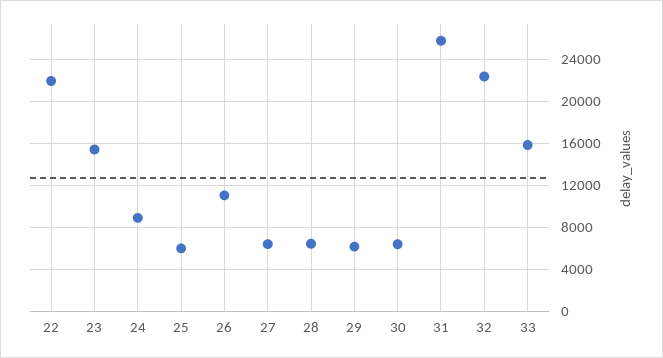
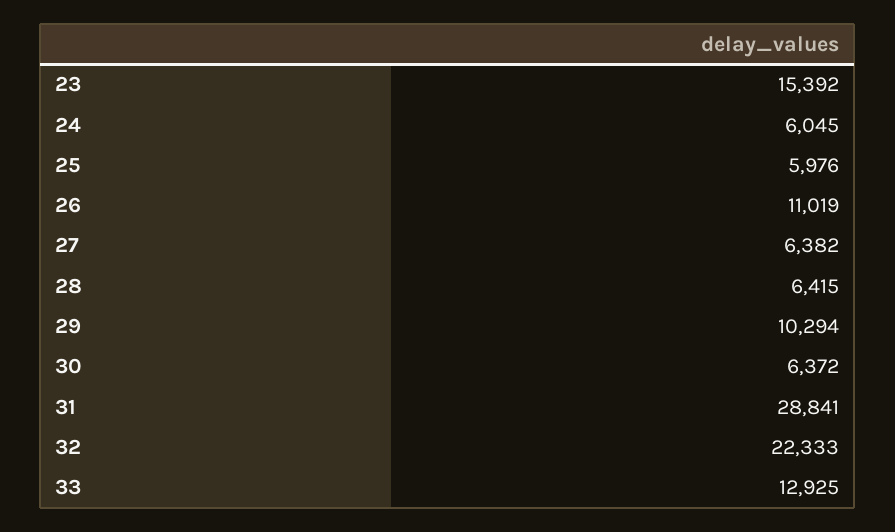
  {
-   "22": 22000,
    "23": 15392,
-   "24": 9000,
+   "24": 6045,
    "25": 5976,
    "26": 11019,
    "27": 6382,
    "28": 6415,
-   "29": 6000,
+   "29": 10294,
    "30": 6372,
-   "31": 26000,
+   "31": 28841,
    "32": 22333,
-   "33": 16000
+   "33": 12925
  }

